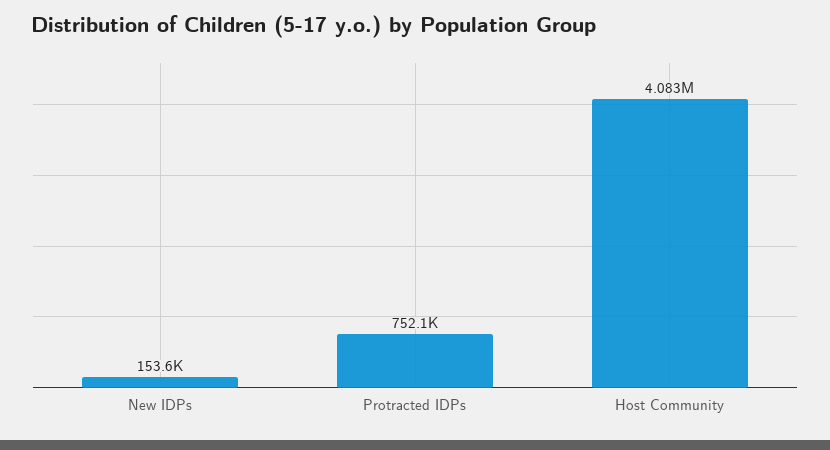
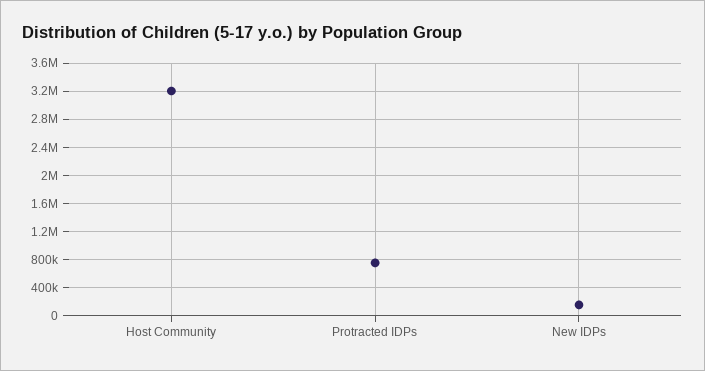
  {
    "New IDPs": 153600,
    "Protracted IDPs": 752100,
-   "Host Community": 4083000
+   "Host Community": 3200000
  }

